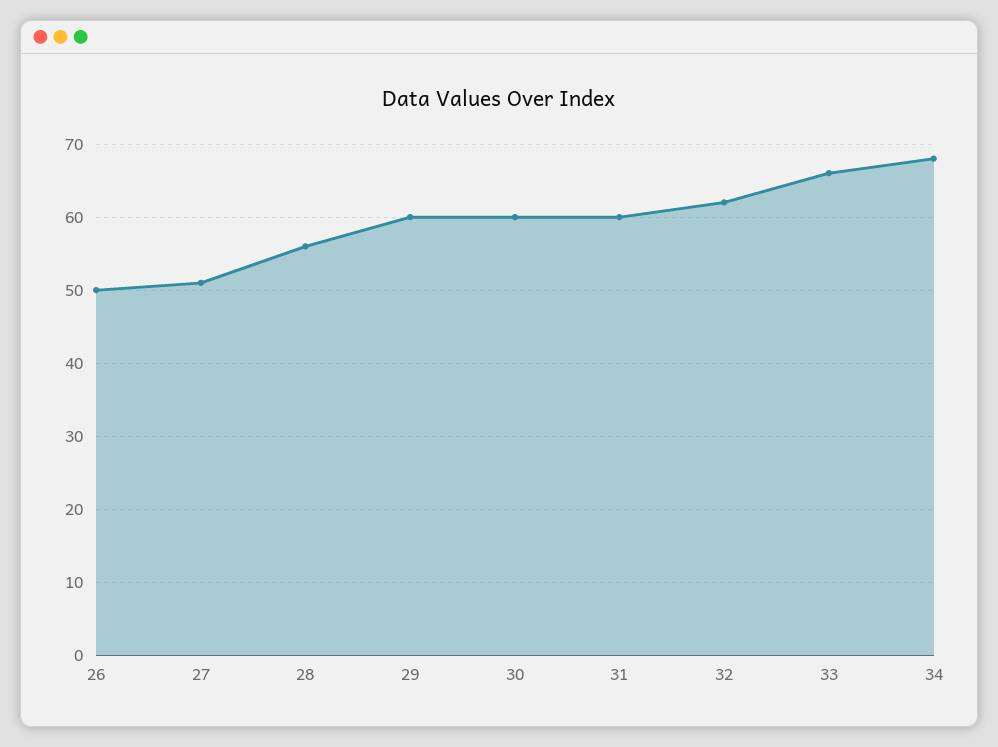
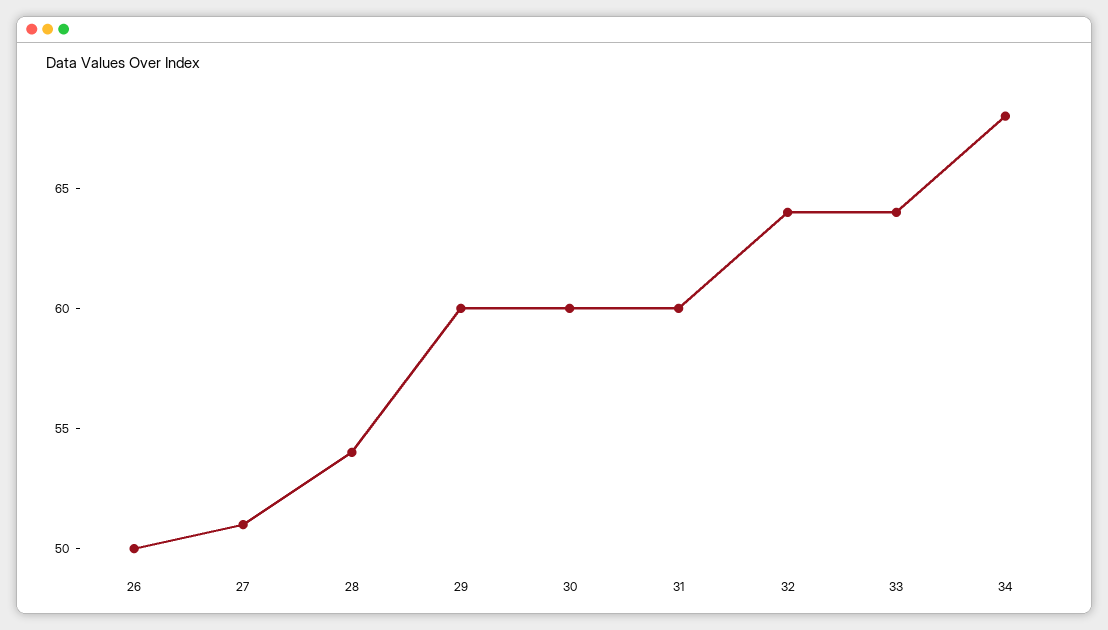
  {
    "26": 50,
    "27": 51,
-   "28": 56,
+   "28": 54,
    "29": 60,
    "30": 60,
    "31": 60,
-   "32": 62,
+   "32": 64,
-   "33": 66,
+   "33": 64,
    "34": 68
  }

